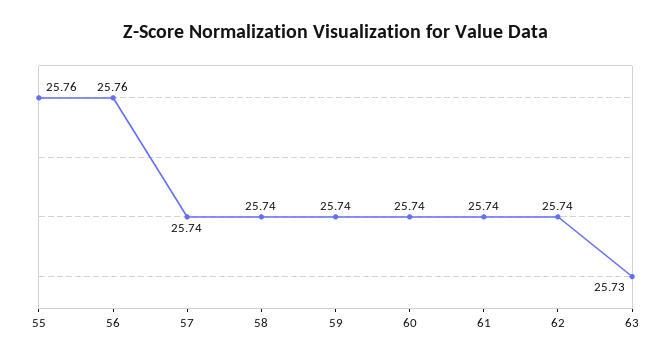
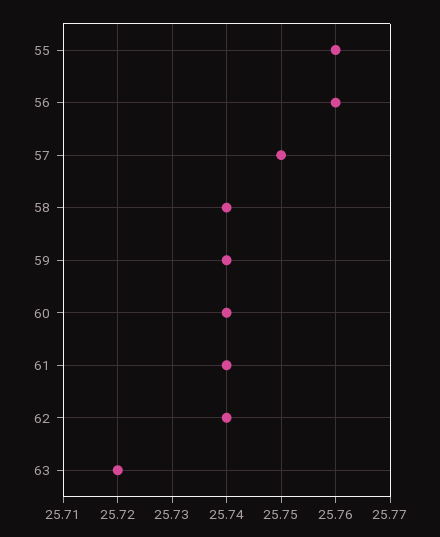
  {
    "55": 25.76,
    "56": 25.76,
-   "57": 25.74,
+   "57": 25.75,
    "58": 25.74,
    "59": 25.74,
    "60": 25.74,
    "61": 25.74,
    "62": 25.74,
-   "63": 25.73
+   "63": 25.72
  }

